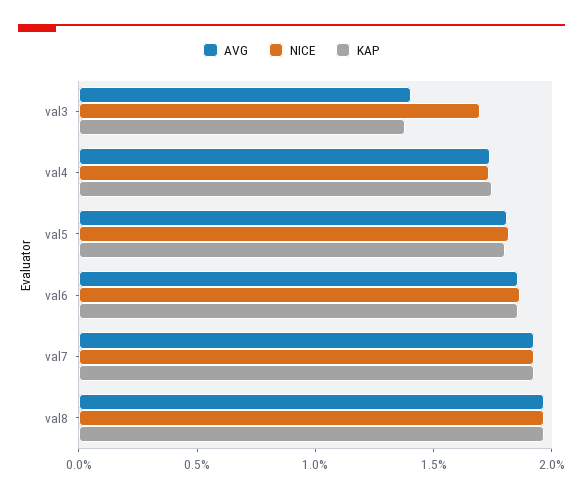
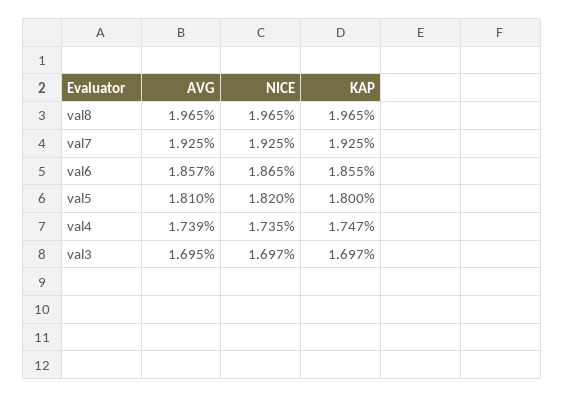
  {
    "AVG": {
-     "val3": 1.4,
+     "val3": 1.695,
      "val4": 1.739,
      "val5": 1.81,
      "val6": 1.857,
      "val7": 1.925,
      "val8": 1.965
    },
    "NICE": {
      "val3": 1.697,
      "val4": 1.735,
      "val5": 1.82,
      "val6": 1.865,
      "val7": 1.925,
      "val8": 1.965
    },
    "KAP": {
-     "val3": 1.4,
+     "val3": 1.697,
      "val4": 1.747,
      "val5": 1.8,
      "val6": 1.855,
      "val7": 1.925,
      "val8": 1.965
    }
  }

